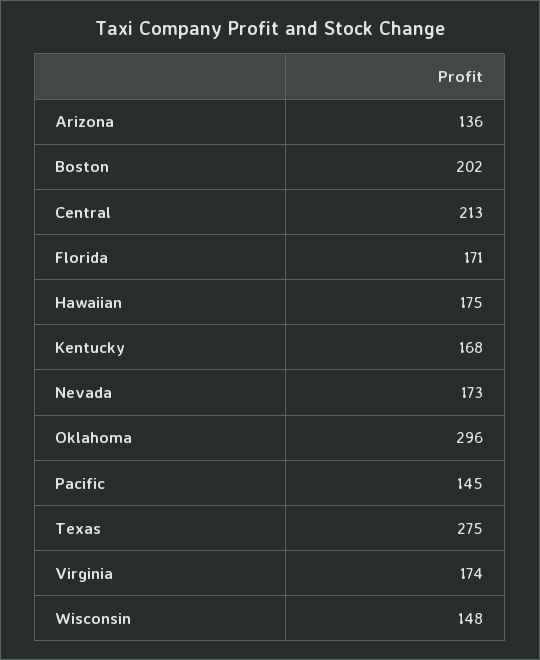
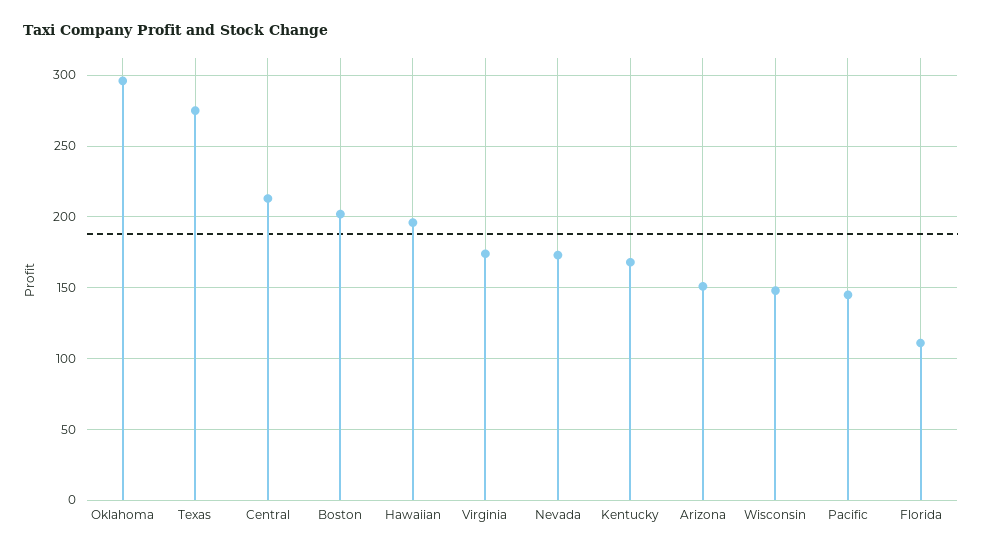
  {
-   "Arizona": 136,
+   "Arizona": 150,
    "Boston": 202,
    "Central": 213,
-   "Florida": 171,
+   "Florida": 110,
-   "Hawaiian": 175,
+   "Hawaiian": 195,
    "Kentucky": 168,
    "Nevada": 173,
    "Oklahoma": 296,
    "Pacific": 145,
    "Texas": 275,
    "Virginia": 174,
    "Wisconsin": 148
  }

